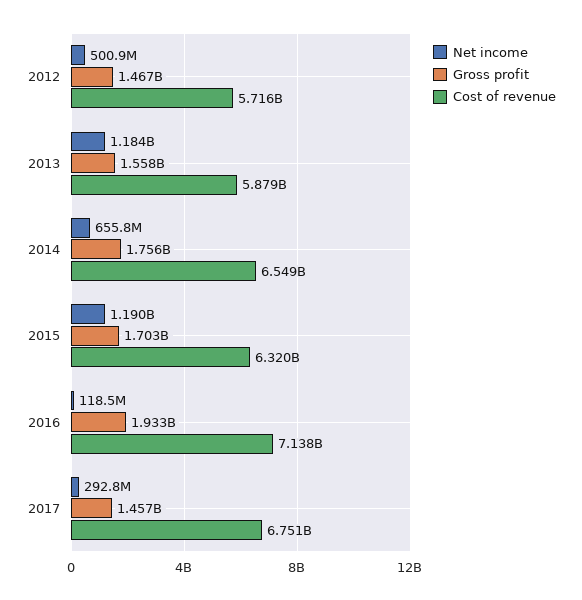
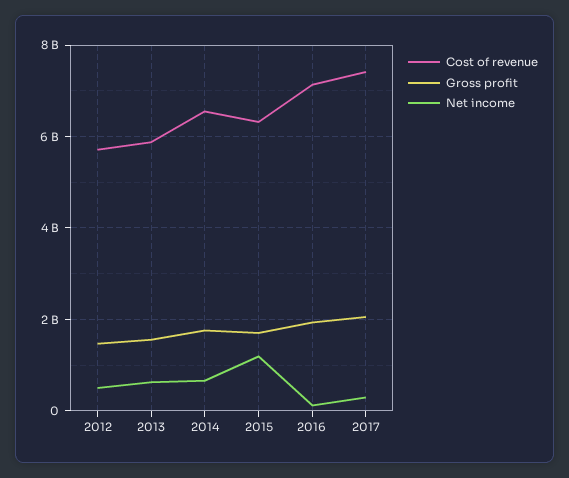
  {
    "Net income": {
      "2012": 500900000,
-     "2013": 1184000000,
+     "2013": 600000000,
      "2014": 655800000,
      "2015": 1190000000,
      "2016": 118500000,
      "2017": 292800000
    },
    "Gross profit": {
      "2012": 1467000000,
      "2013": 1558000000,
      "2014": 1756000000,
      "2015": 1703000000,
      "2016": 1933000000,
-     "2017": 1457000000
+     "2017": 2000000000
    },
    "Cost of revenue": {
      "2012": 5716000000,
      "2013": 5879000000,
      "2014": 6549000000,
      "2015": 6320000000,
      "2016": 7138000000,
-     "2017": 6751000000
+     "2017": 7400000000
    }
  }

